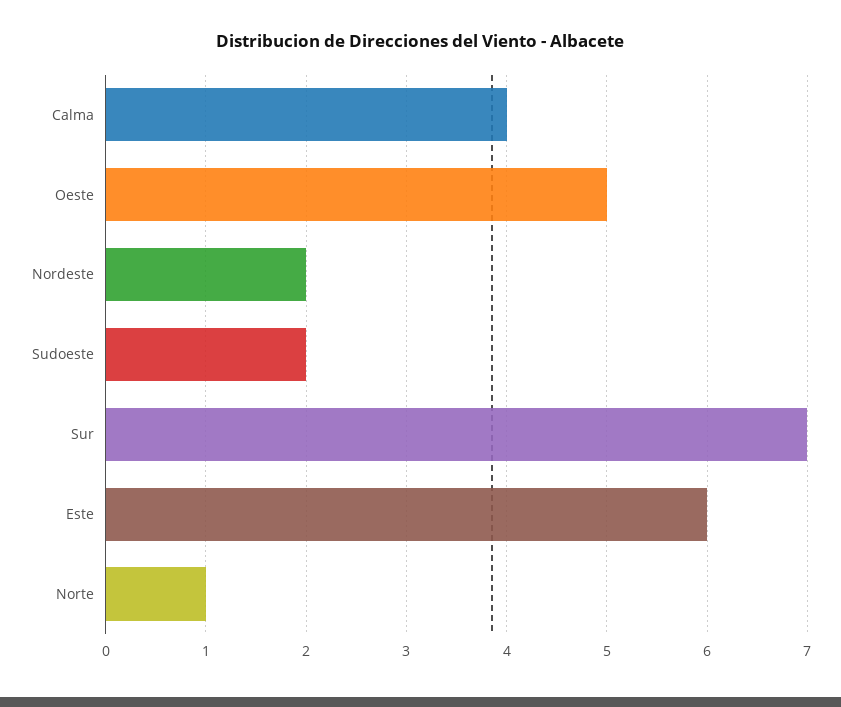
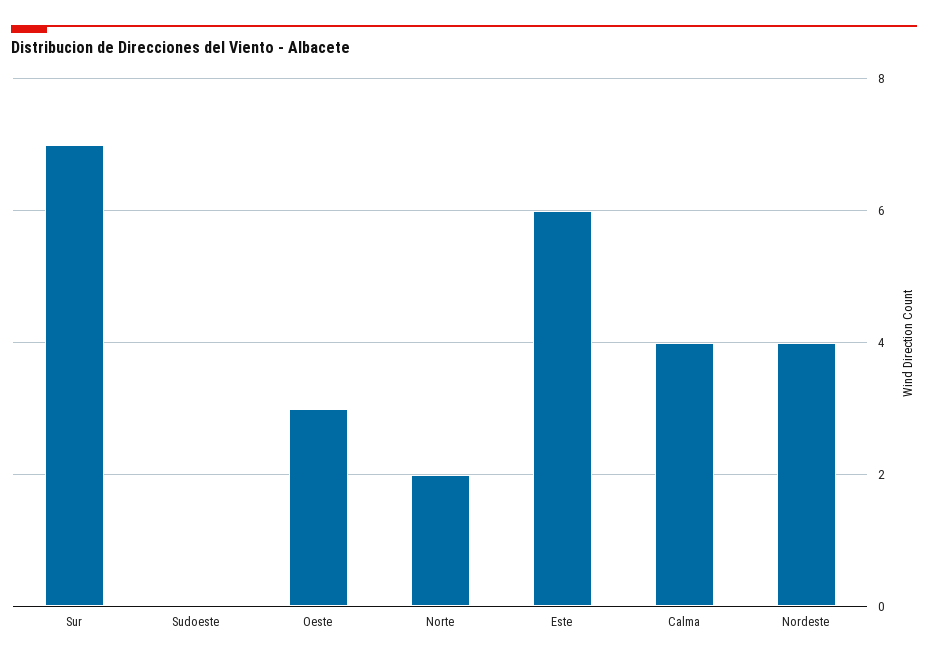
  {
    "Calma": 4,
-   "Oeste": 5,
+   "Oeste": 3,
-   "Nordeste": 2,
+   "Nordeste": 4,
-   "Sudoeste": 2,
+   "Sudoeste": 0,
    "Sur": 7,
    "Este": 6,
-   "Norte": 1
+   "Norte": 2
  }

